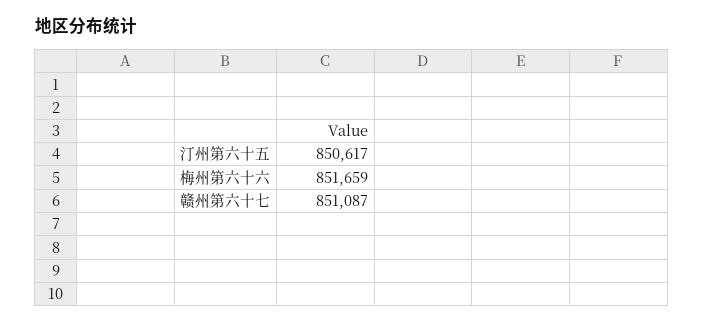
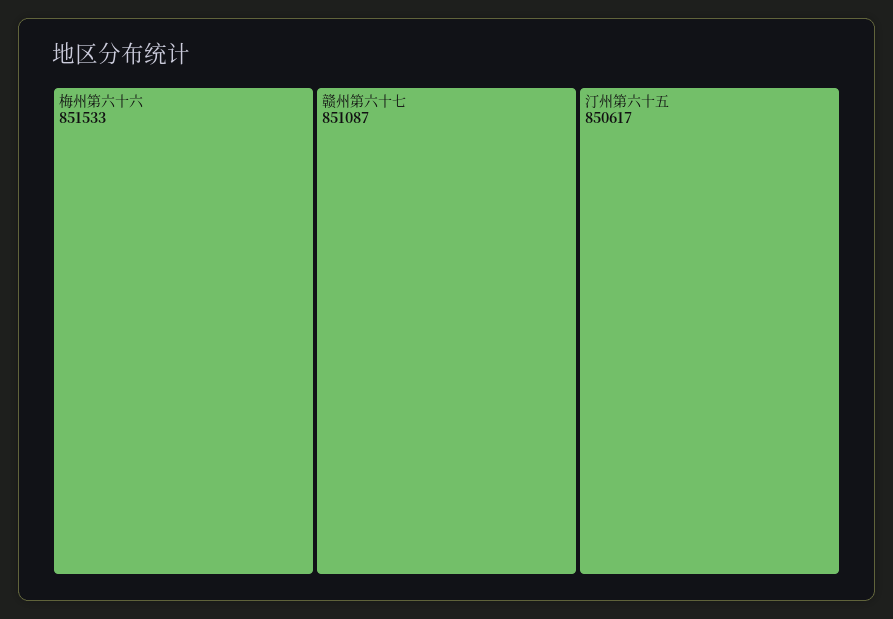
  {
    "汀州第六十五": 850617,
-   "梅州第六十六": 851659,
+   "梅州第六十六": 851533,
    "赣州第六十七": 851087
  }

